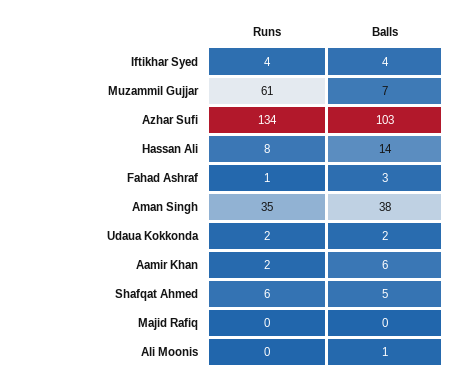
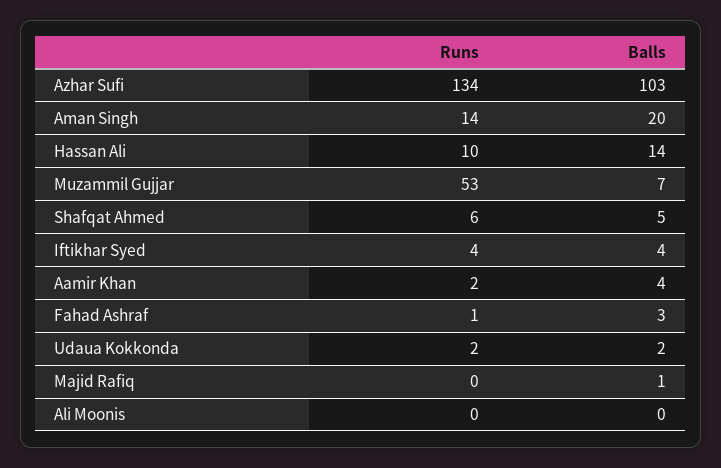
  {
    "Runs": {
      "Iftikhar Syed": 4,
-     "Muzammil Gujjar": 61,
+     "Muzammil Gujjar": 53,
      "Azhar Sufi": 134,
-     "Hassan Ali": 8,
+     "Hassan Ali": 10,
      "Fahad Ashraf": 1,
-     "Aman Singh": 35,
+     "Aman Singh": 14,
      "Udaua Kokkonda": 2,
      "Aamir Khan": 2,
      "Shafqat Ahmed": 6,
      "Majid Rafiq": 0,
      "Ali Moonis": 0
    },
    "Balls": {
      "Iftikhar Syed": 4,
      "Muzammil Gujjar": 7,
      "Azhar Sufi": 103,
      "Hassan Ali": 14,
      "Fahad Ashraf": 3,
-     "Aman Singh": 38,
+     "Aman Singh": 20,
      "Udaua Kokkonda": 2,
-     "Aamir Khan": 6,
+     "Aamir Khan": 4,
      "Shafqat Ahmed": 5,
-     "Majid Rafiq": 0,
+     "Majid Rafiq": 1,
-     "Ali Moonis": 1
+     "Ali Moonis": 0
    }
  }

